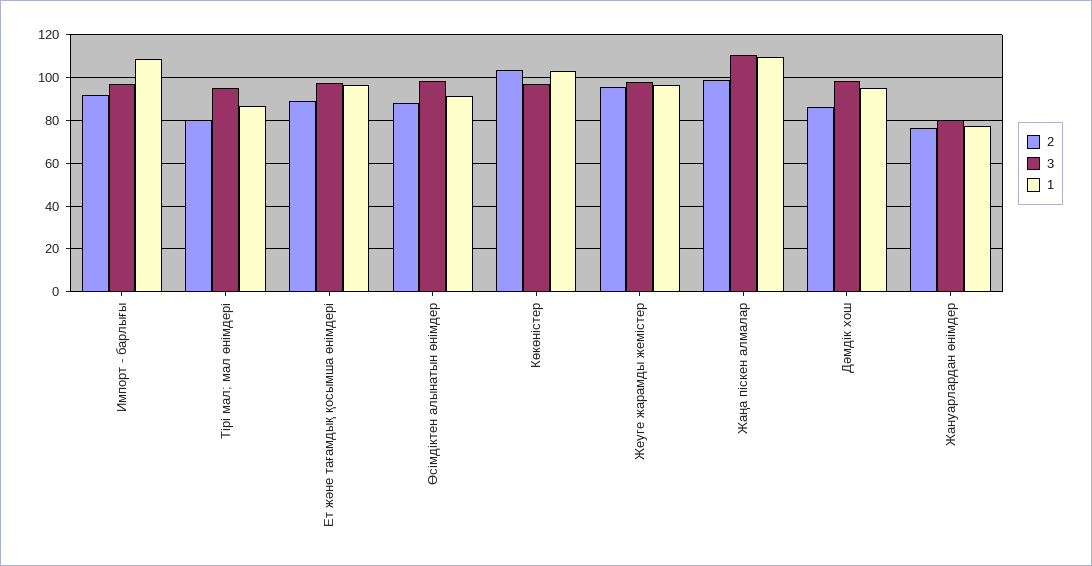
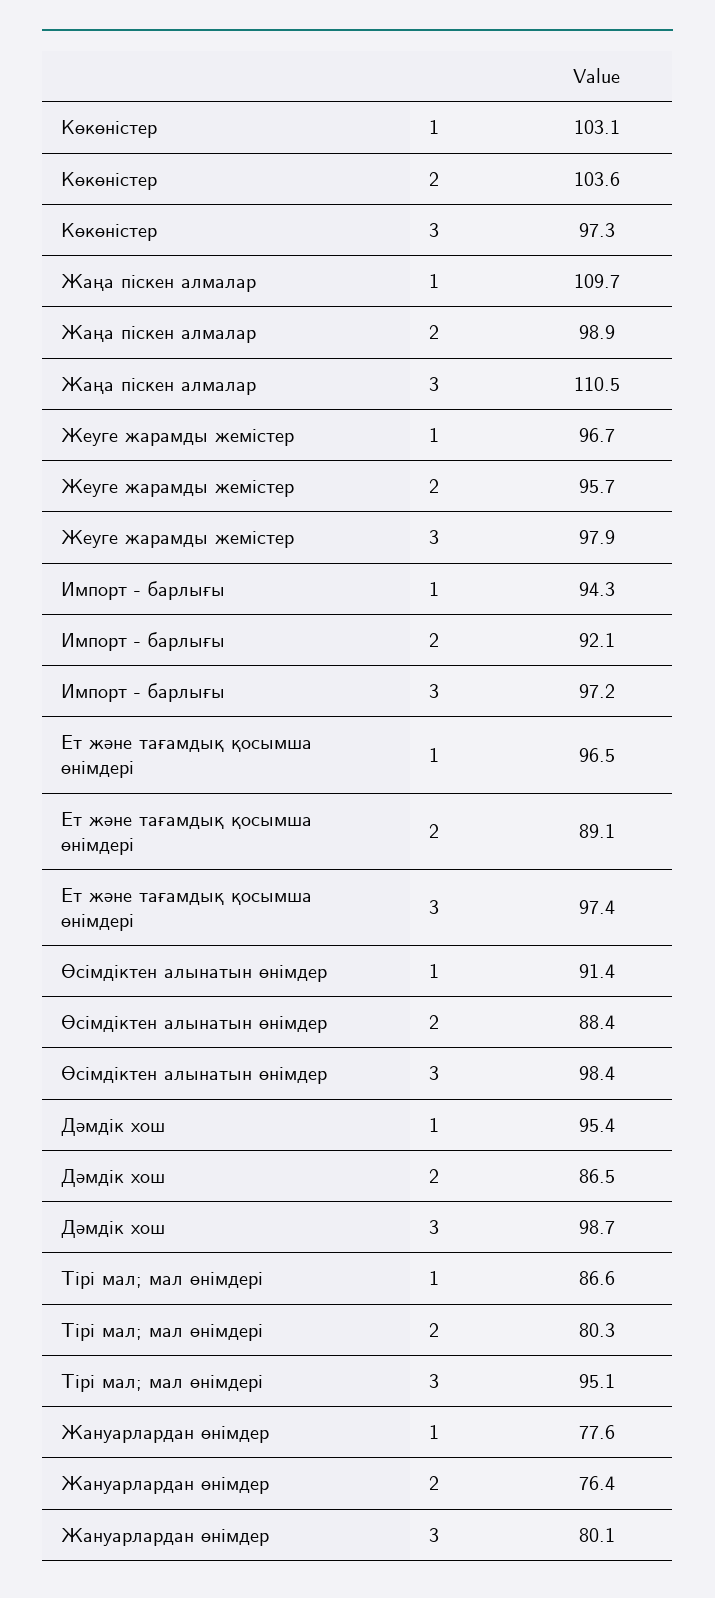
  {
    "2": {
      "Импорт - барлығы": 92.1,
      "Тірі мал; мал өнімдері": 80.3,
      "Ет және тағамдық қосымша өнімдері": 89.1,
      "Өсімдіктен алынатын өнімдер": 88.4,
      "Көкөністер": 103.6,
      "Жеуге жарамды жемістер": 95.7,
      "Жаңа піскен алмалар": 98.9,
      "Дәмдiк хош": 86.5,
      "Жануарлардан өнімдер": 76.4
    },
    "3": {
      "Импорт - барлығы": 97.2,
      "Тірі мал; мал өнімдері": 95.1,
      "Ет және тағамдық қосымша өнімдері": 97.4,
      "Өсімдіктен алынатын өнімдер": 98.4,
      "Көкөністер": 97.3,
      "Жеуге жарамды жемістер": 97.9,
      "Жаңа піскен алмалар": 110.5,
      "Дәмдiк хош": 98.7,
      "Жануарлардан өнімдер": 80.1
    },
    "1": {
-     "Импорт - барлығы": 110,
+     "Импорт - барлығы": 94.3,
      "Тірі мал; мал өнімдері": 86.6,
      "Ет және тағамдық қосымша өнімдері": 96.5,
      "Өсімдіктен алынатын өнімдер": 91.4,
      "Көкөністер": 103.1,
      "Жеуге жарамды жемістер": 96.7,
      "Жаңа піскен алмалар": 109.7,
      "Дәмдiк хош": 95.4,
      "Жануарлардан өнімдер": 77.6
    }
  }

